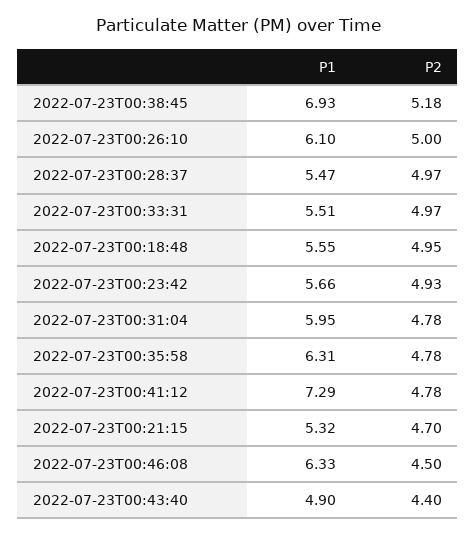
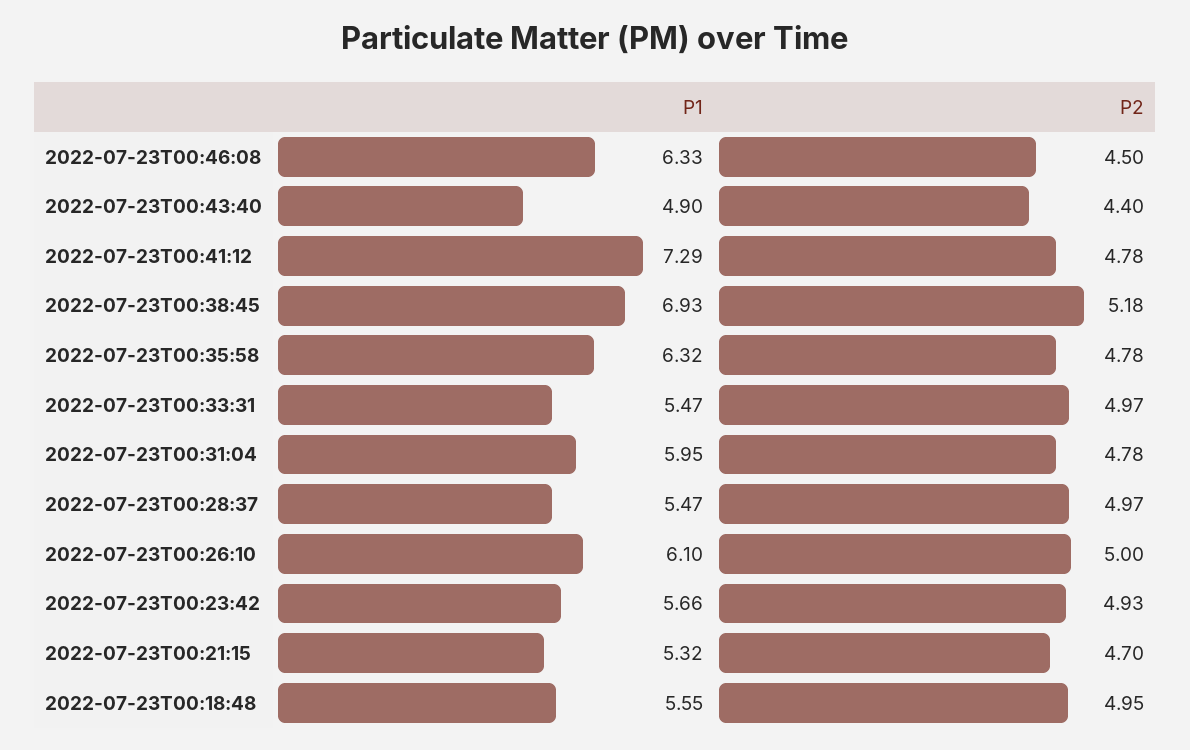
  {
    "P1": {
      "2022-07-23T00:38:45": 6.93,
      "2022-07-23T00:26:10": 6.1,
      "2022-07-23T00:28:37": 5.47,
-     "2022-07-23T00:33:31": 5.51,
+     "2022-07-23T00:33:31": 5.47,
      "2022-07-23T00:18:48": 5.55,
      "2022-07-23T00:23:42": 5.66,
      "2022-07-23T00:31:04": 5.95,
-     "2022-07-23T00:35:58": 6.31,
+     "2022-07-23T00:35:58": 6.32,
      "2022-07-23T00:41:12": 7.29,
      "2022-07-23T00:21:15": 5.32,
      "2022-07-23T00:46:08": 6.33,
      "2022-07-23T00:43:40": 4.9
    },
    "P2": {
      "2022-07-23T00:38:45": 5.18,
      "2022-07-23T00:26:10": 5,
      "2022-07-23T00:28:37": 4.97,
      "2022-07-23T00:33:31": 4.97,
      "2022-07-23T00:18:48": 4.95,
      "2022-07-23T00:23:42": 4.93,
      "2022-07-23T00:31:04": 4.78,
      "2022-07-23T00:35:58": 4.78,
      "2022-07-23T00:41:12": 4.78,
      "2022-07-23T00:21:15": 4.7,
      "2022-07-23T00:46:08": 4.5,
      "2022-07-23T00:43:40": 4.4
    }
  }

